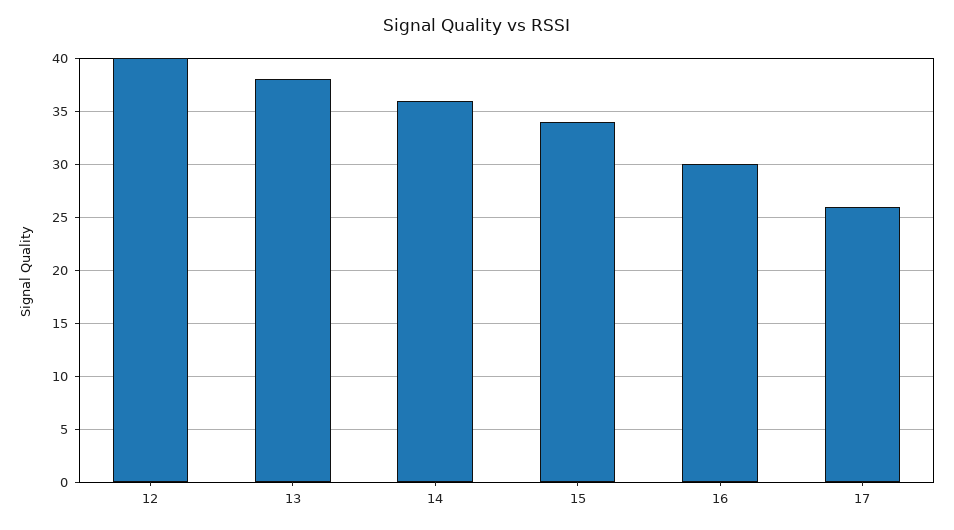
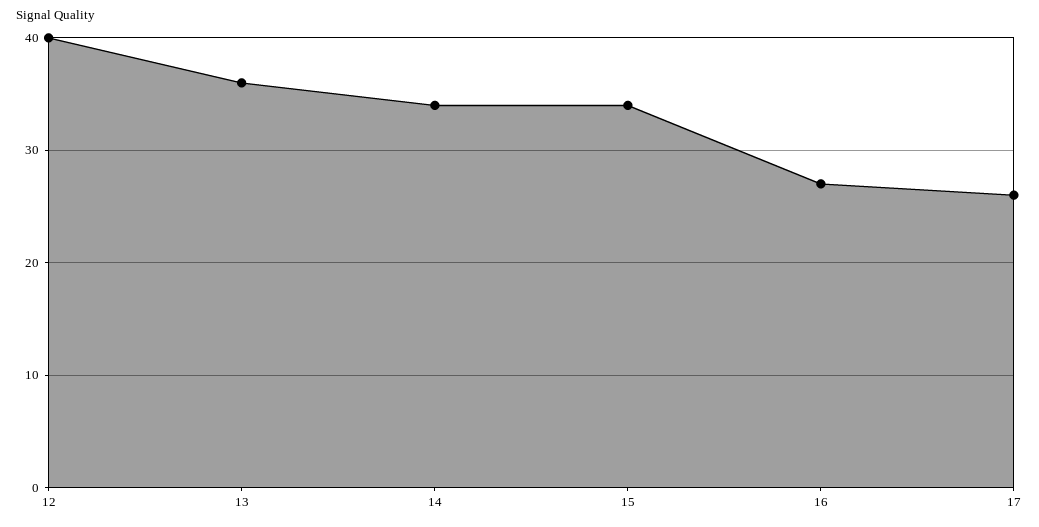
  {
    "12": 40,
-   "13": 38,
+   "13": 36,
-   "14": 36,
+   "14": 34,
    "15": 34,
-   "16": 30,
+   "16": 27,
    "17": 26
  }

